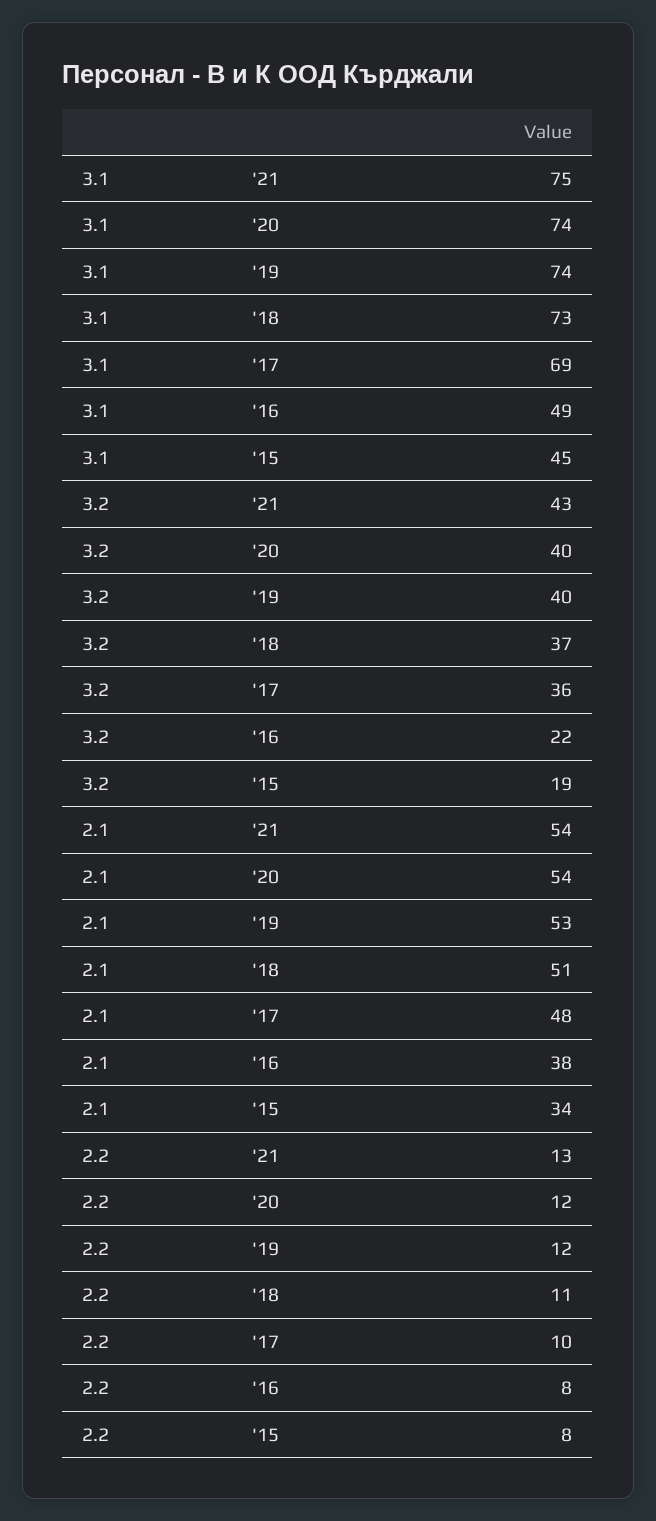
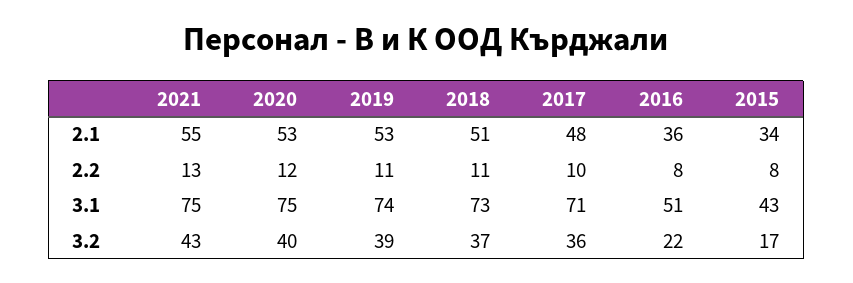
  {
    "3.1": {
      "'21": 75,
-     "'20": 74,
+     "'20": 75,
      "'19": 74,
      "'18": 73,
-     "'17": 69,
+     "'17": 71,
-     "'16": 49,
+     "'16": 51,
-     "'15": 45
+     "'15": 43
    },
    "3.2": {
      "'21": 43,
      "'20": 40,
-     "'19": 40,
+     "'19": 39,
      "'18": 37,
      "'17": 36,
      "'16": 22,
-     "'15": 19
+     "'15": 17
    },
    "2.1": {
-     "'21": 54,
+     "'21": 55,
-     "'20": 54,
+     "'20": 53,
      "'19": 53,
      "'18": 51,
      "'17": 48,
-     "'16": 38,
+     "'16": 36,
      "'15": 34
    },
    "2.2": {
      "'21": 13,
      "'20": 12,
-     "'19": 12,
+     "'19": 11,
      "'18": 11,
      "'17": 10,
      "'16": 8,
      "'15": 8
    }
  }

